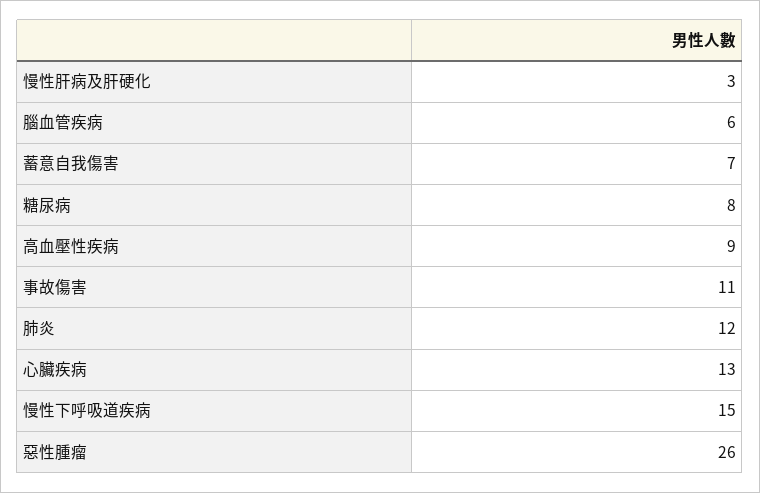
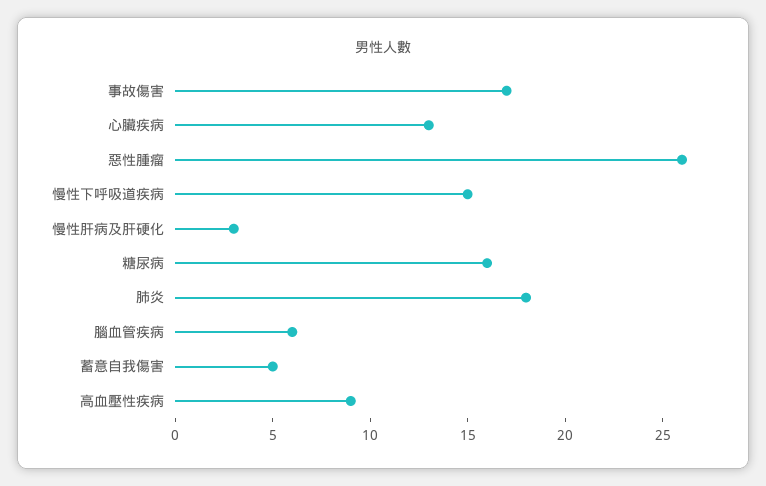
  {
    "慢性肝病及肝硬化": 3,
    "腦血管疾病": 6,
-   "蓄意自我傷害": 7,
+   "蓄意自我傷害": 5,
-   "糖尿病": 8,
+   "糖尿病": 16,
    "高血壓性疾病": 9,
-   "事故傷害": 11,
+   "事故傷害": 17,
-   "肺炎": 12,
+   "肺炎": 18,
    "心臟疾病": 13,
    "慢性下呼吸道疾病": 15,
    "惡性腫瘤": 26
  }

